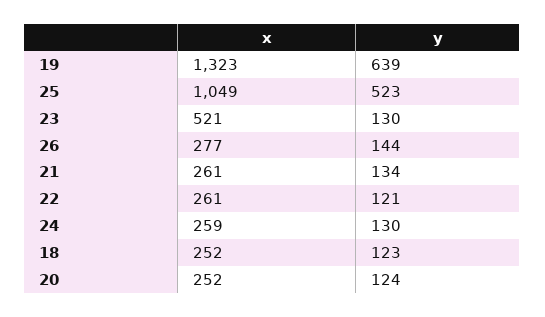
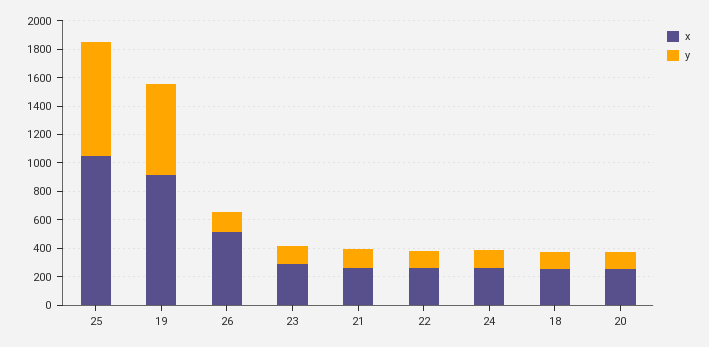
  {
    "x": {
-     "19": 1323,
+     "19": 900,
      "25": 1049,
-     "23": 521,
+     "23": 300,
-     "26": 277,
+     "26": 500,
      "21": 261,
      "22": 261,
      "24": 259,
      "18": 252,
      "20": 252
    },
    "y": {
      "19": 639,
-     "25": 523,
+     "25": 800,
      "23": 130,
      "26": 144,
      "21": 134,
      "22": 121,
      "24": 130,
      "18": 123,
      "20": 124
    }
  }

